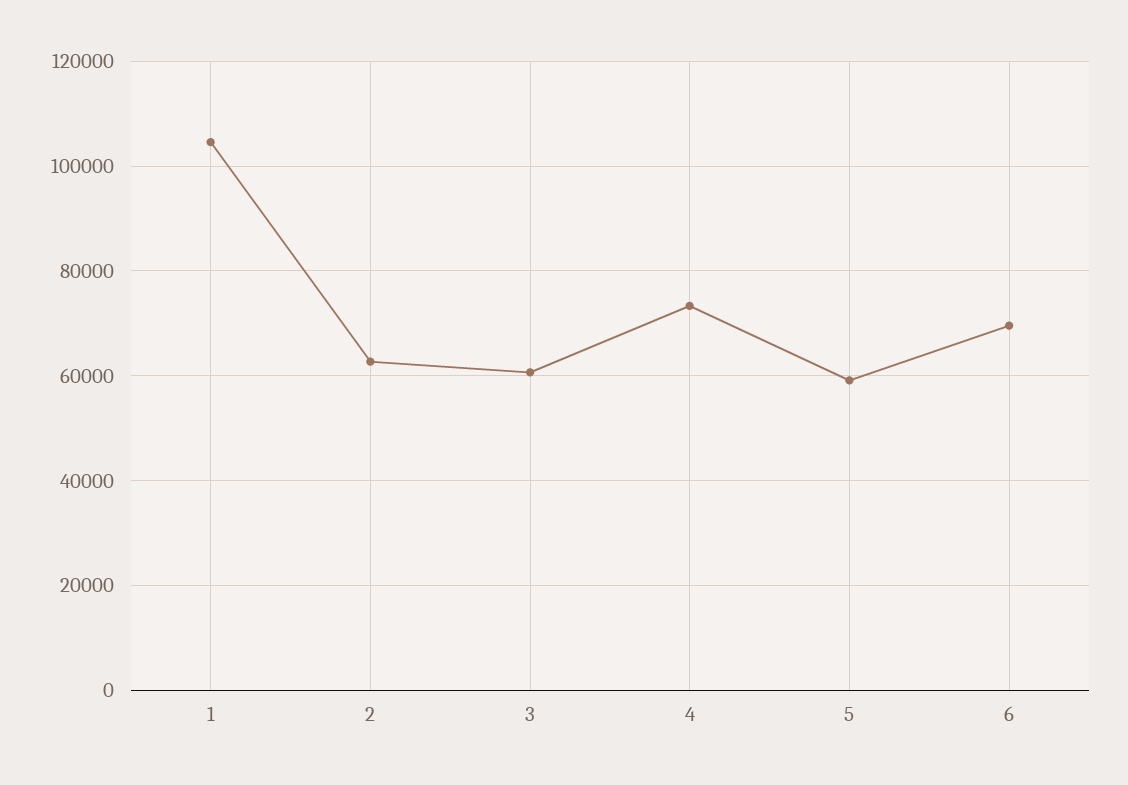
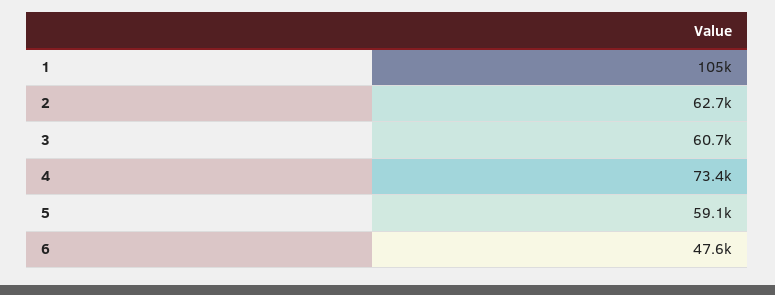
  {
    "1": 105000,
    "2": 62700,
    "3": 60700,
    "4": 73400,
    "5": 59100,
-   "6": 70000
+   "6": 47600
  }

